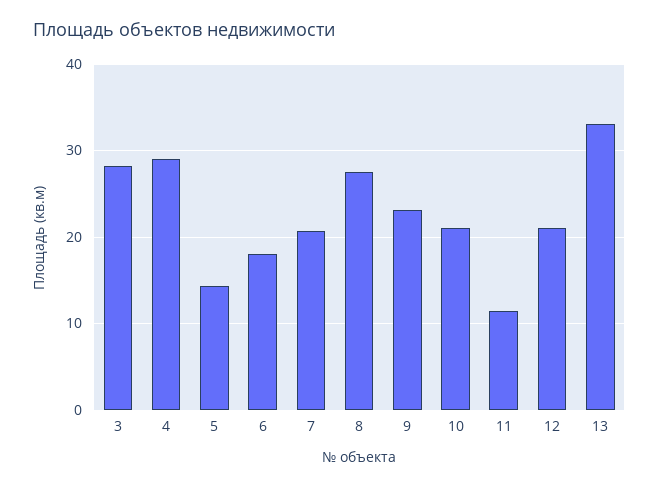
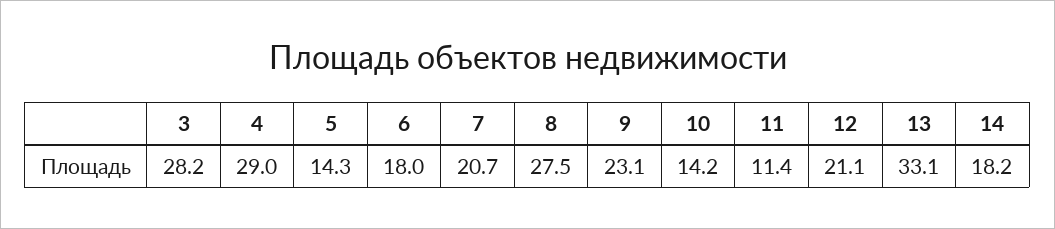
  {
    "3": 28.2,
    "4": 29,
    "5": 14.3,
    "6": 18,
    "7": 20.7,
    "8": 27.5,
    "9": 23.1,
-   "10": 21,
+   "10": 14.2,
    "11": 11.4,
    "12": 21.1,
-   "13": 33.1
+   "13": 33.1,
+   "14": 18.2
  }

